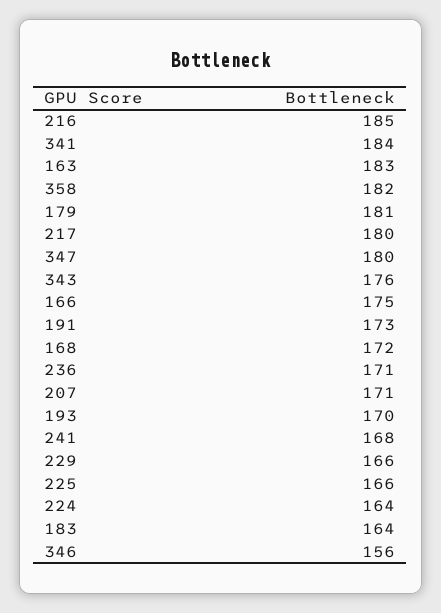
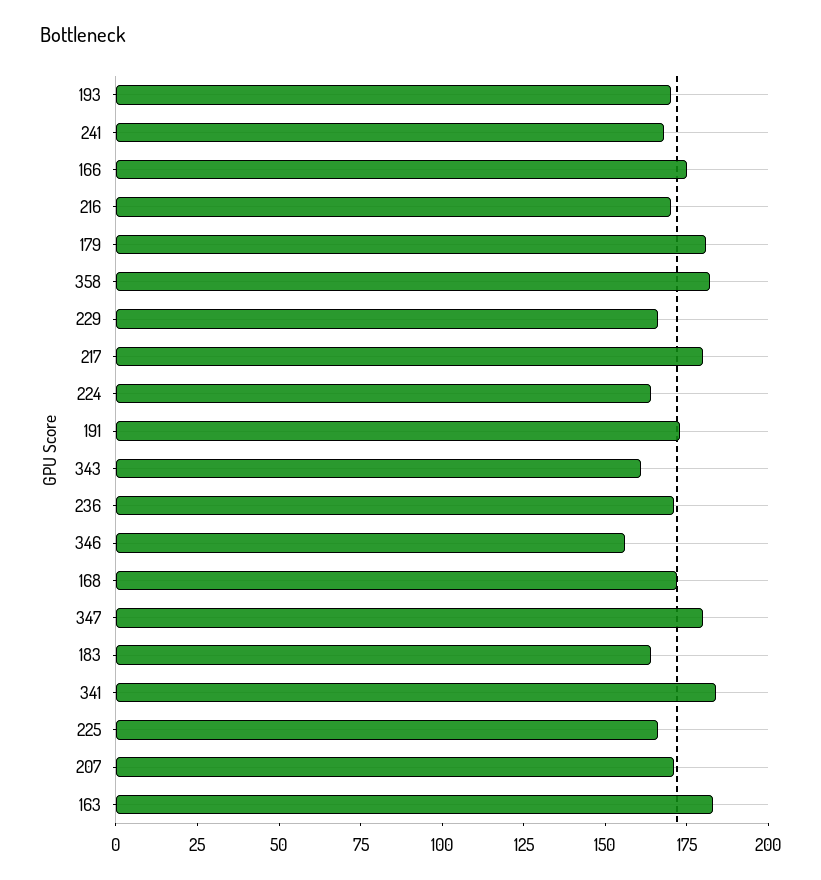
  {
-   "216": 185,
+   "216": 170,
    "341": 184,
    "163": 183,
    "358": 182,
    "179": 181,
    "217": 180,
    "347": 180,
-   "343": 176,
+   "343": 160,
    "166": 175,
    "191": 173,
    "168": 172,
    "236": 171,
    "207": 171,
    "193": 170,
    "241": 168,
    "229": 166,
    "225": 166,
    "224": 164,
    "183": 164,
    "346": 156
  }

